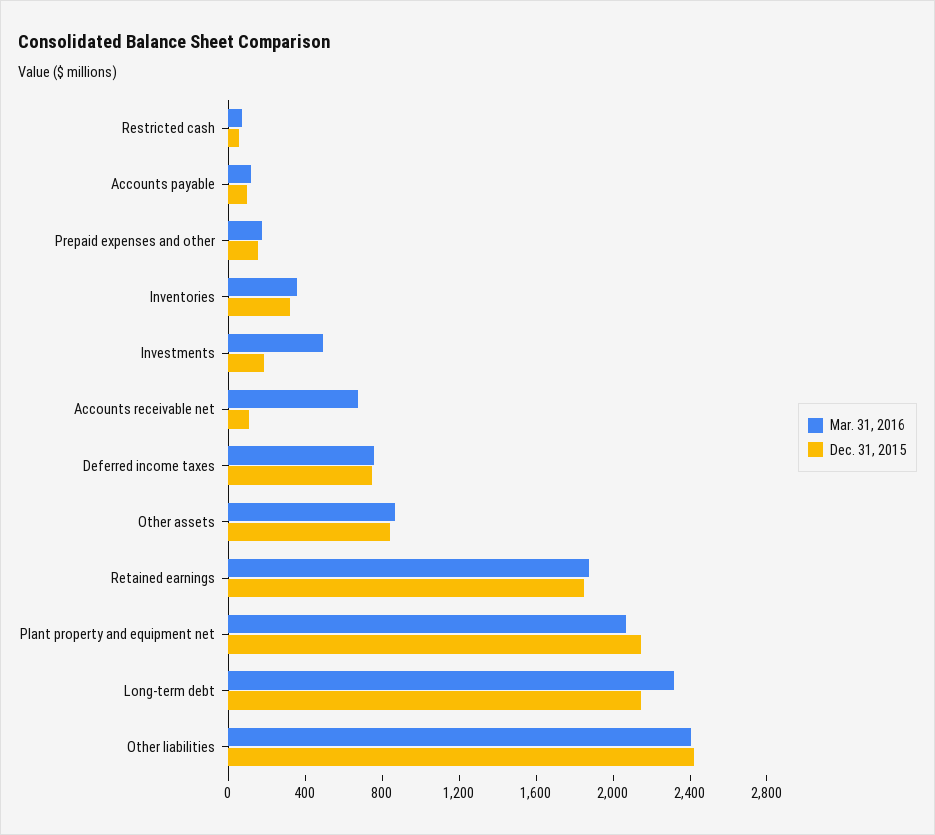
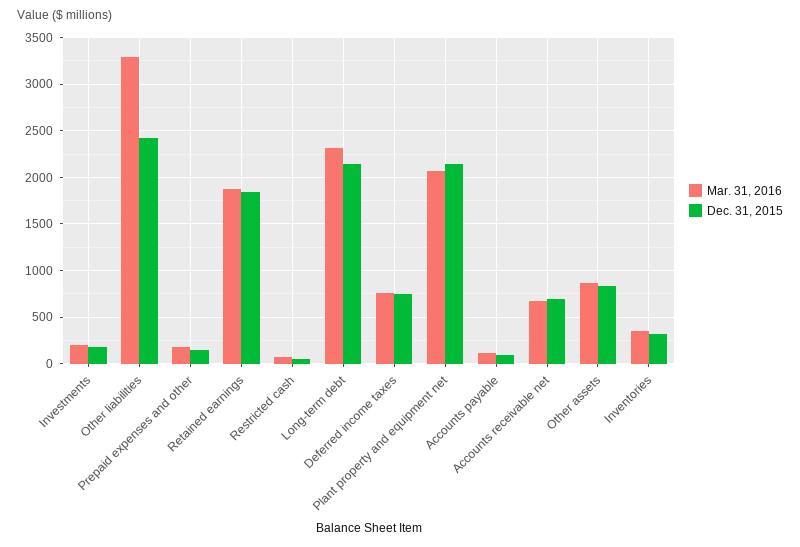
  {
    "Mar. 31, 2016": {
      "Restricted cash": 100,
      "Accounts payable": 100,
      "Prepaid expenses and other": 200,
      "Inventories": 400,
-     "Investments": 500,
+     "Investments": 200,
      "Accounts receivable net": 700,
      "Deferred income taxes": 800,
      "Other assets": 900,
      "Retained earnings": 1900,
      "Plant property and equipment net": 2100,
      "Long-term debt": 2300,
-     "Other liabilities": 2400
+     "Other liabilities": 3300
    },
    "Dec. 31, 2015": {
      "Restricted cash": 100,
      "Accounts payable": 100,
      "Prepaid expenses and other": 200,
      "Inventories": 300,
      "Investments": 200,
-     "Accounts receivable net": 100,
+     "Accounts receivable net": 700,
      "Deferred income taxes": 700,
      "Other assets": 800,
      "Retained earnings": 1800,
      "Plant property and equipment net": 2100,
      "Long-term debt": 2100,
      "Other liabilities": 2400
    }
  }

